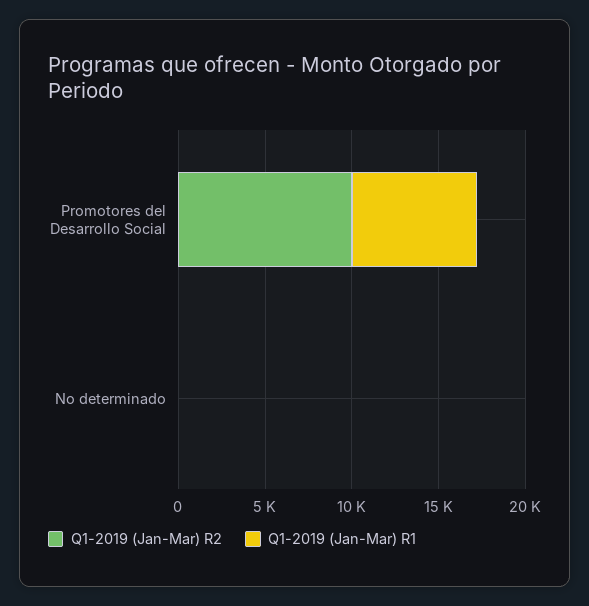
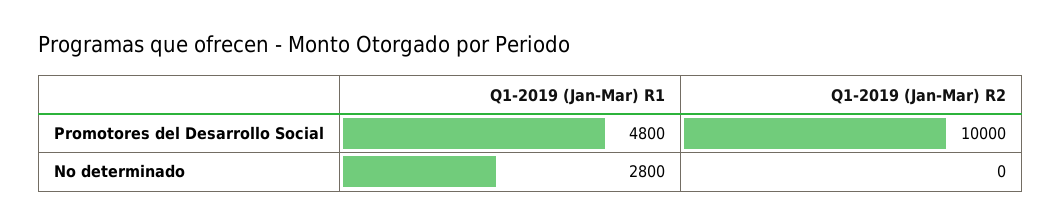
  {
    "Q1-2019 (Jan-Mar) R2": {
      "Promotores del Desarrollo Social": 10000,
      "No determinado": 0
    },
    "Q1-2019 (Jan-Mar) R1": {
-     "Promotores del Desarrollo Social": 7000,
+     "Promotores del Desarrollo Social": 4800,
-     "No determinado": 0
+     "No determinado": 2800
    }
  }

